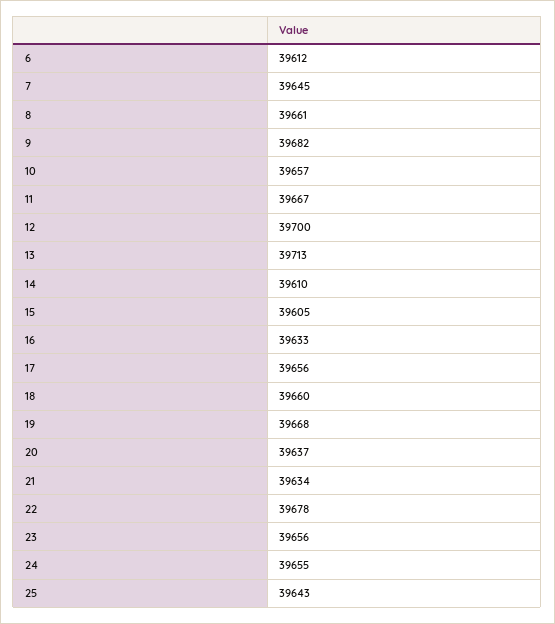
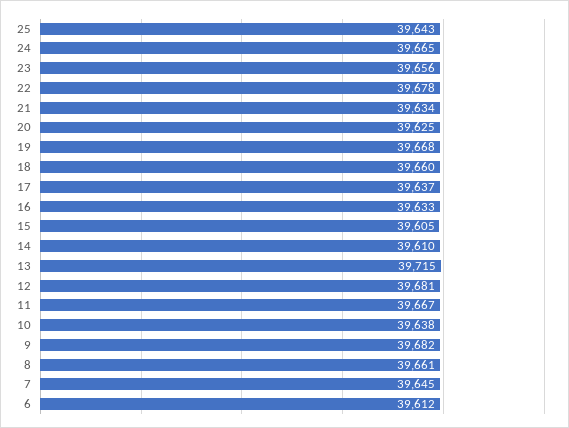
  {
    "6": 39612,
    "7": 39645,
    "8": 39661,
    "9": 39682,
-   "10": 39657,
+   "10": 39638,
    "11": 39667,
-   "12": 39700,
+   "12": 39681,
-   "13": 39713,
+   "13": 39715,
    "14": 39610,
    "15": 39605,
    "16": 39633,
-   "17": 39656,
+   "17": 39637,
    "18": 39660,
    "19": 39668,
-   "20": 39637,
+   "20": 39625,
    "21": 39634,
    "22": 39678,
    "23": 39656,
-   "24": 39655,
+   "24": 39665,
    "25": 39643
  }

